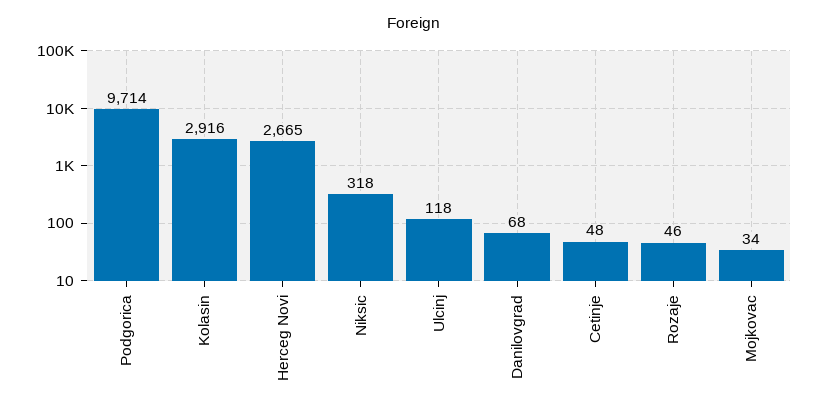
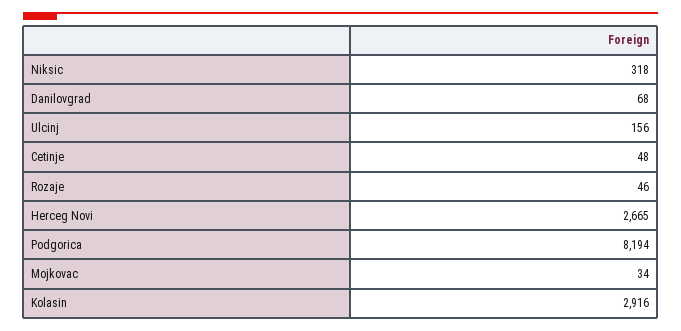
  {
-   "Podgorica": 9714,
+   "Podgorica": 8194,
    "Kolasin": 2916,
    "Herceg Novi": 2665,
    "Niksic": 318,
-   "Ulcinj": 118,
+   "Ulcinj": 156,
    "Danilovgrad": 68,
    "Cetinje": 48,
    "Rozaje": 46,
    "Mojkovac": 34
  }

